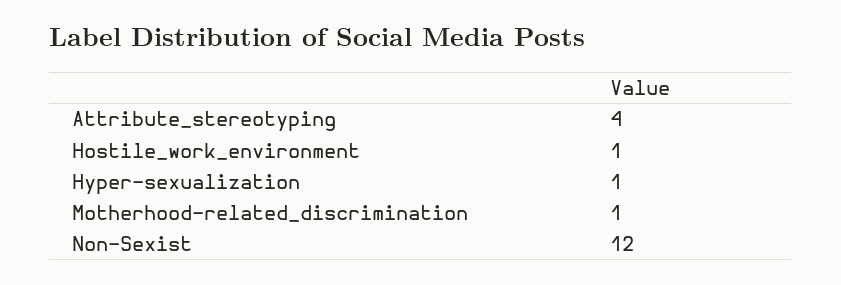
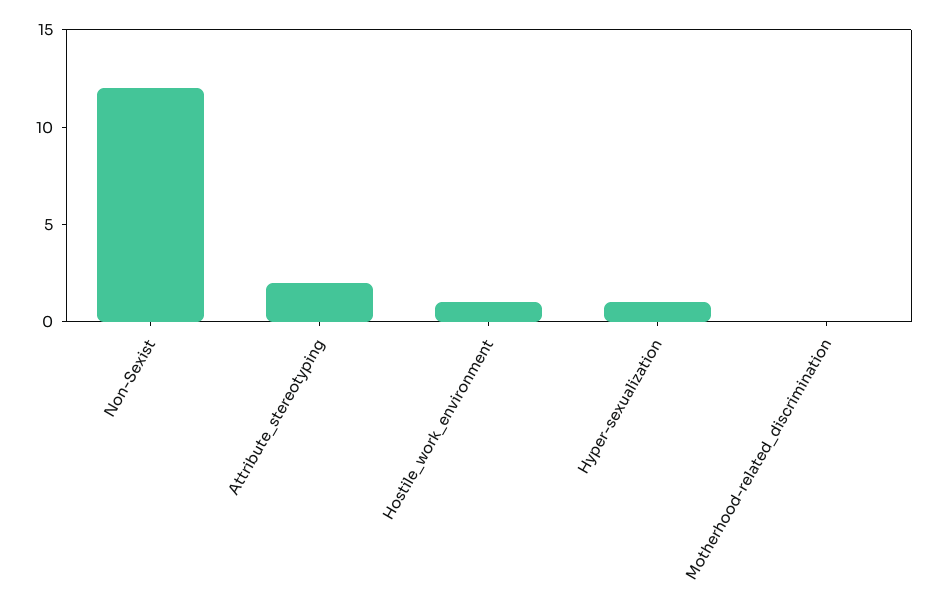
  {
-   "Attribute_stereotyping": 4,
+   "Attribute_stereotyping": 2,
    "Hostile_work_environment": 1,
    "Hyper-sexualization": 1,
-   "Motherhood-related_discrimination": 1,
+   "Motherhood-related_discrimination": 0,
    "Non-Sexist": 12
  }

